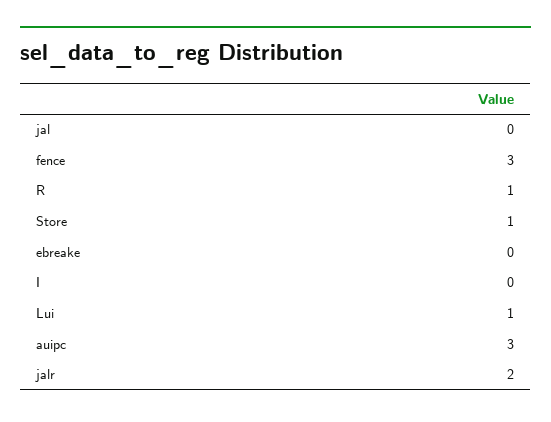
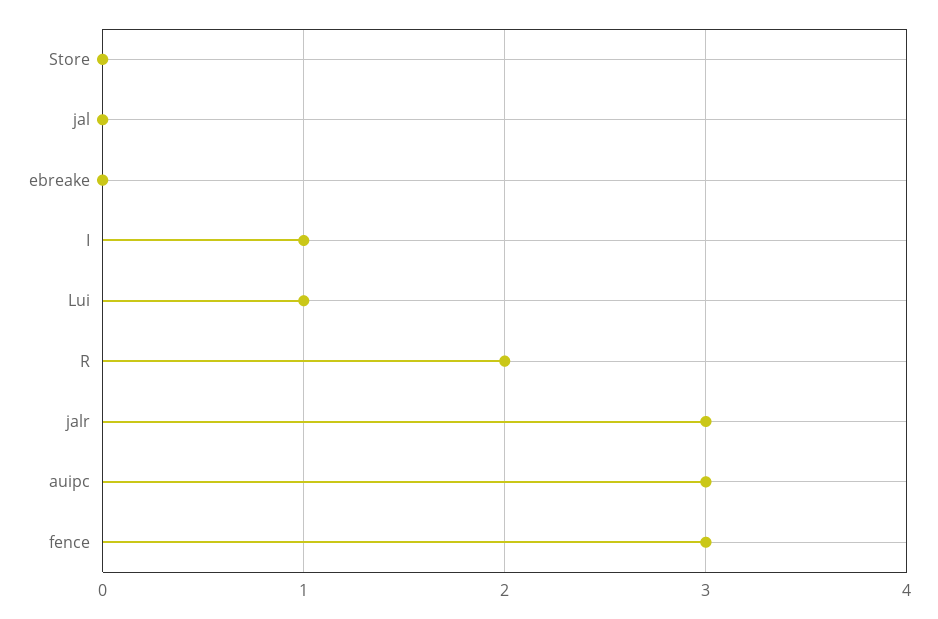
  {
    "jal": 0,
    "fence": 3,
-   "R": 1,
+   "R": 2,
-   "Store": 1,
+   "Store": 0,
    "ebreake": 0,
-   "I": 0,
+   "I": 1,
    "Lui": 1,
    "auipc": 3,
-   "jalr": 2
+   "jalr": 3
  }

